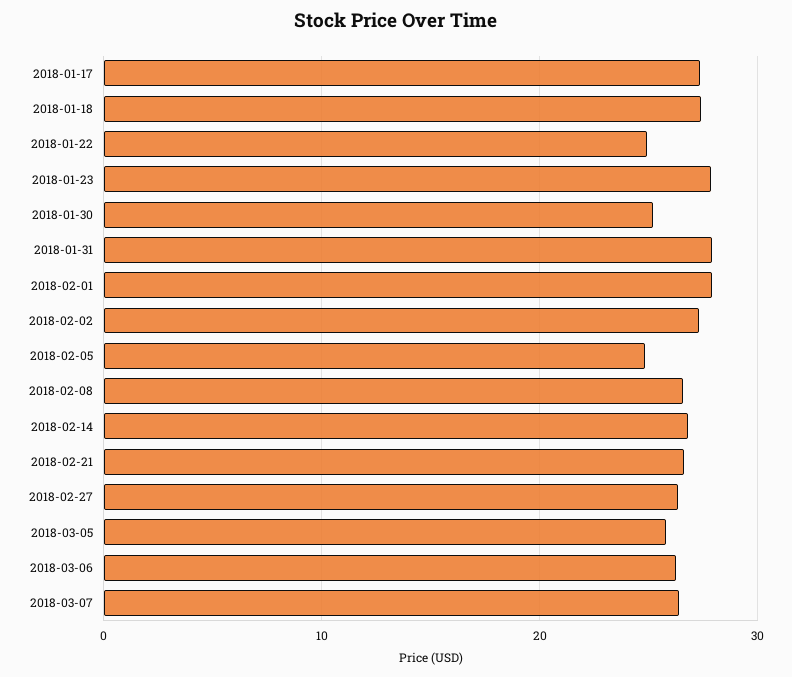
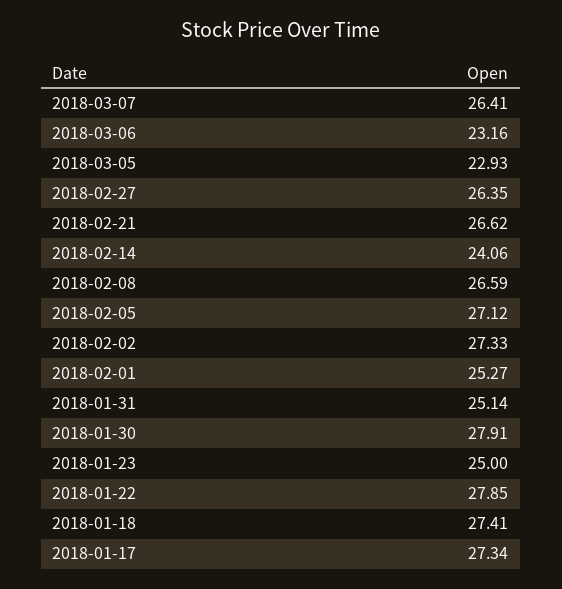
  {
    "2018-01-17": 27.34,
    "2018-01-18": 27.41,
-   "2018-01-22": 25,
+   "2018-01-22": 27.85,
-   "2018-01-23": 28,
+   "2018-01-23": 25,
-   "2018-01-30": 25,
+   "2018-01-30": 27.91,
-   "2018-01-31": 28,
+   "2018-01-31": 25.14,
-   "2018-02-01": 28,
+   "2018-02-01": 25.27,
    "2018-02-02": 27.33,
-   "2018-02-05": 25,
+   "2018-02-05": 27.12,
    "2018-02-08": 26.59,
-   "2018-02-14": 27,
+   "2018-02-14": 24.06,
    "2018-02-21": 26.62,
    "2018-02-27": 26.35,
-   "2018-03-05": 26,
+   "2018-03-05": 22.93,
-   "2018-03-06": 26,
+   "2018-03-06": 23.16,
    "2018-03-07": 26.41
  }

